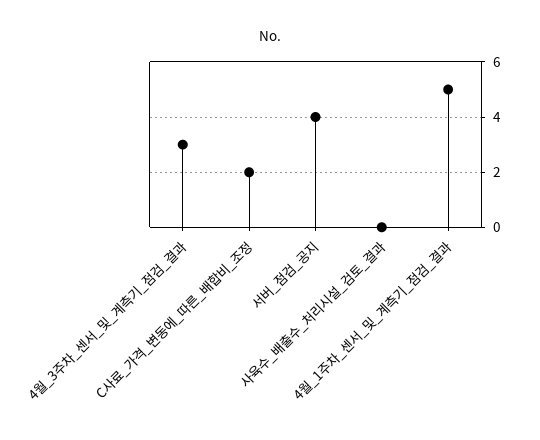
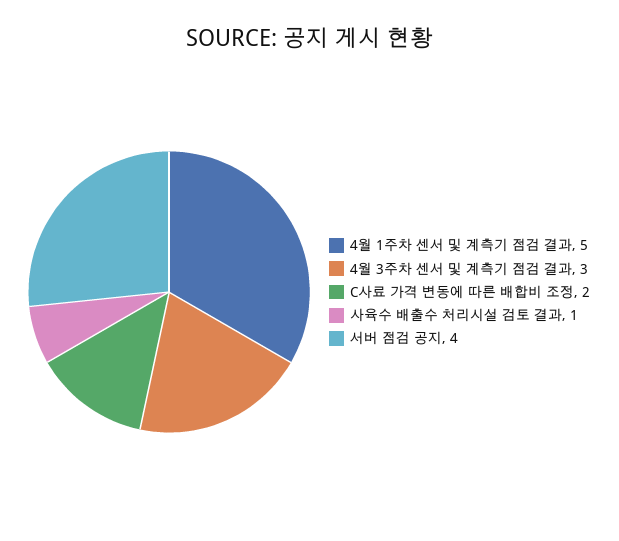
  {
    "4월_3주차_센서_및_계측기_점검_결과": 3,
    "C사료_가격_변동에_따른_배합비_조정": 2,
    "서버_점검_공지": 4,
-   "사육수_배출수_처리시설_검토_결과": 0,
+   "사육수_배출수_처리시설_검토_결과": 1,
    "4월_1주차_센서_및_계측기_점검_결과": 5
  }

